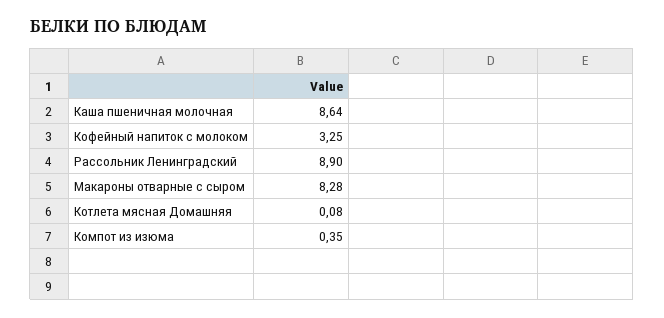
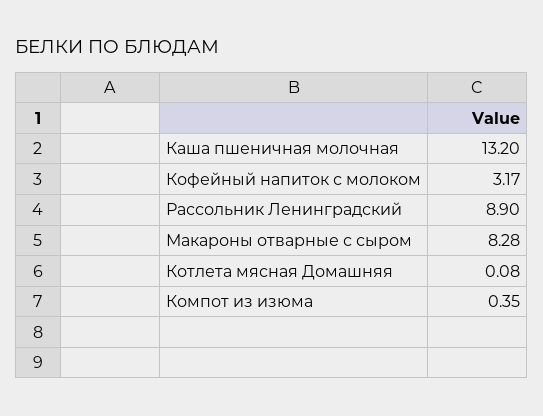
  {
-   "Каша пшеничная молочная": 8.64,
+   "Каша пшеничная молочная": 13.2,
-   "Кофейный напиток с молоком": 3.25,
+   "Кофейный напиток с молоком": 3.17,
    "Рассольник Ленинградский": 8.9,
    "Макароны отварные с сыром": 8.28,
    "Котлета мясная Домашняя": 0.08,
    "Компот из изюма": 0.35
  }

